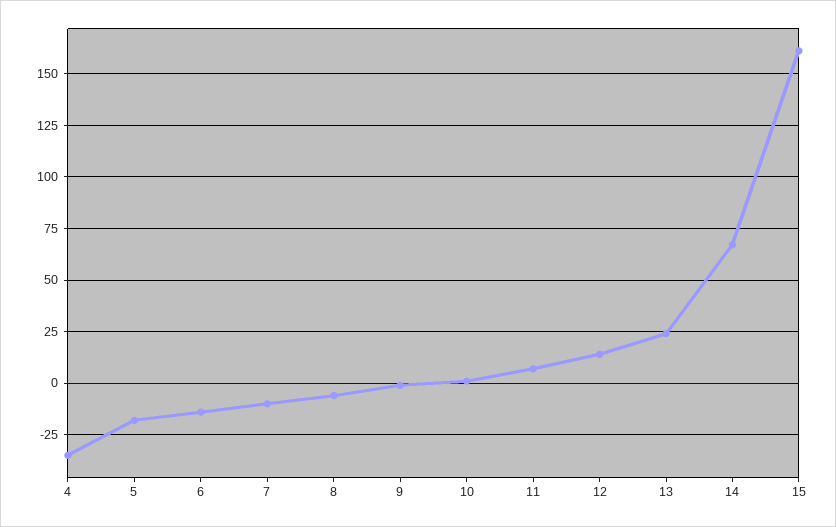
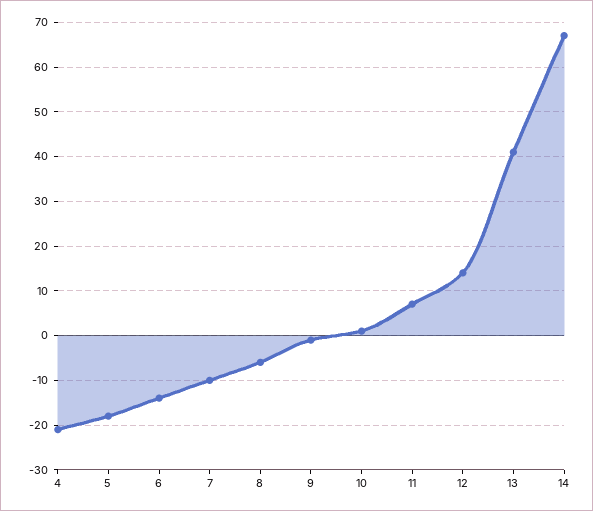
  {
-   "4": -35,
+   "4": -20,
    "5": -20,
    "6": -15,
    "7": -10,
    "8": -5,
    "9": 0,
    "10": 0,
    "11": 5,
    "12": 15,
-   "13": 25,
+   "13": 40,
-   "14": 65,
+   "14": 65
-   "15": 160
  }

